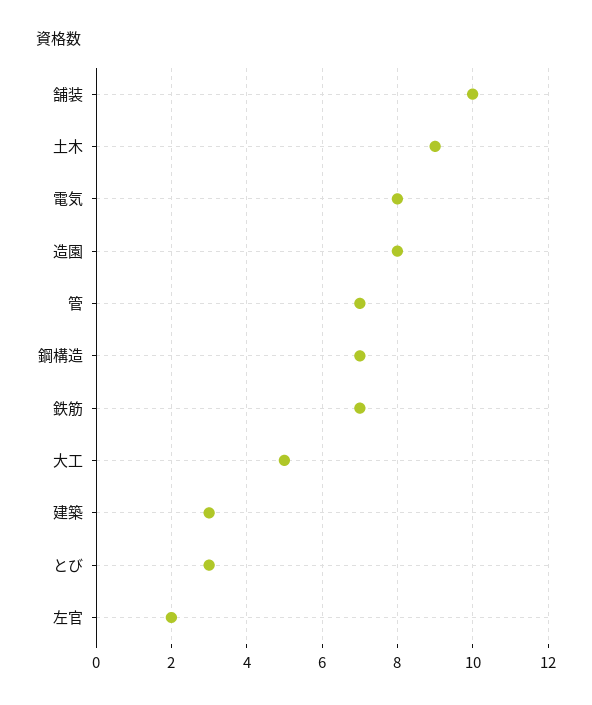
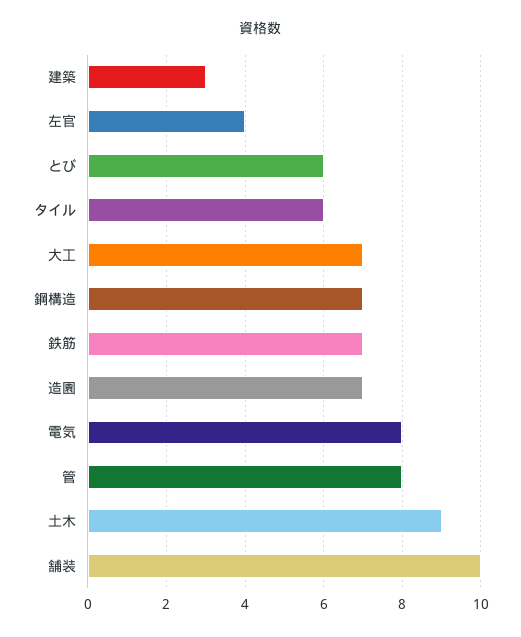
  {
    "舗装": 10,
    "土木": 9,
    "電気": 8,
-   "造園": 8,
+   "造園": 7,
-   "管": 7,
+   "管": 8,
    "鋼構造": 7,
    "鉄筋": 7,
-   "大工": 5,
+   "大工": 7,
    "建築": 3,
-   "とび": 3,
+   "とび": 6,
-   "左官": 2
+   "左官": 4,
+   "タイル": 6
  }

